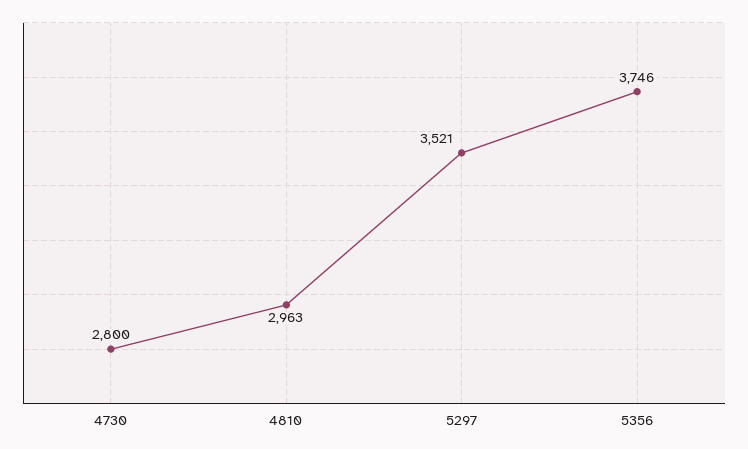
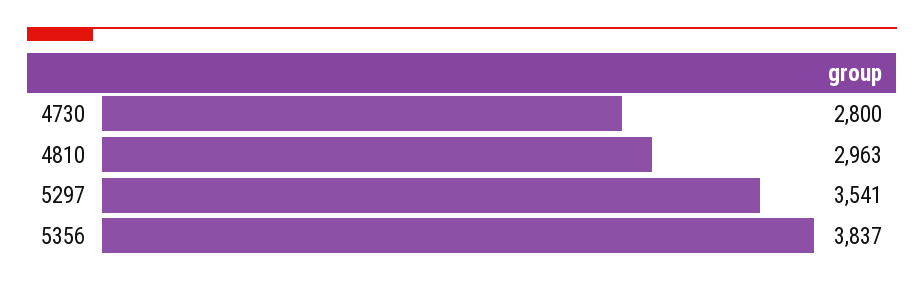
  {
    "4730": 2800,
    "4810": 2963,
-   "5297": 3521,
+   "5297": 3541,
-   "5356": 3746
+   "5356": 3837
  }

